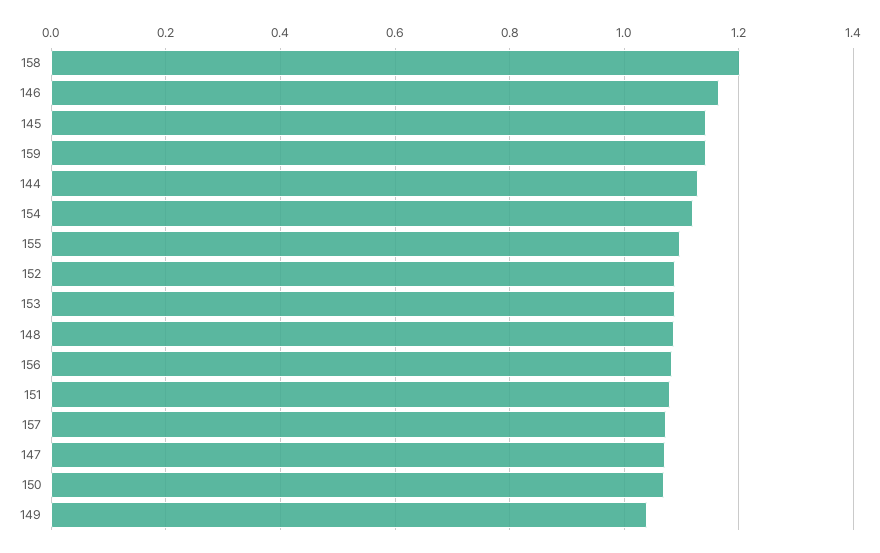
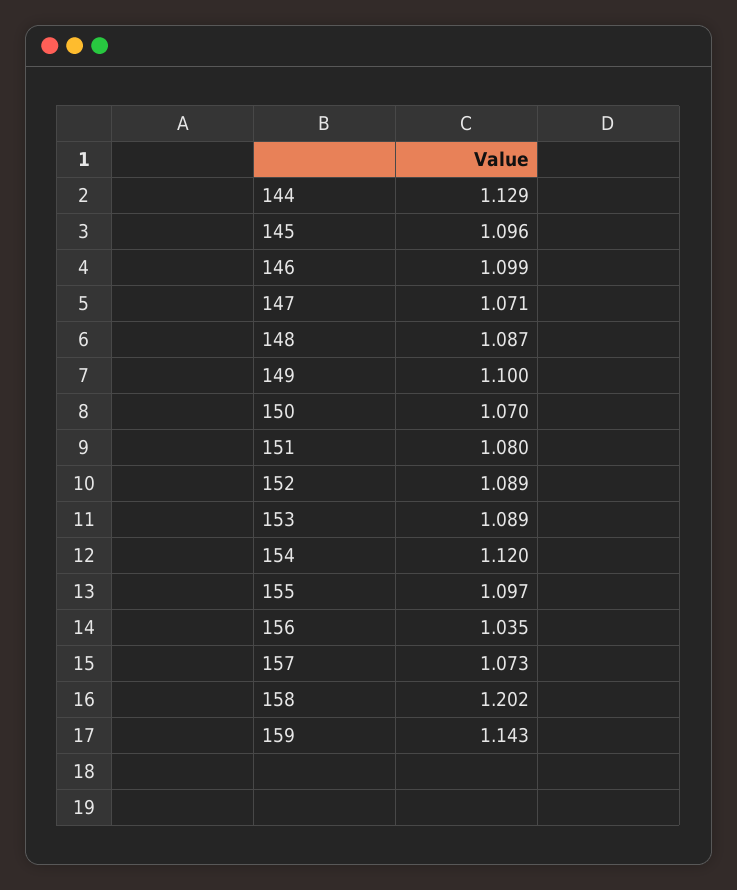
  {
    "158": 1.202,
-   "146": 1.16,
+   "146": 1.099,
-   "145": 1.14,
+   "145": 1.096,
    "159": 1.143,
    "144": 1.129,
    "154": 1.12,
    "155": 1.097,
    "152": 1.089,
    "153": 1.089,
    "148": 1.087,
-   "156": 1.08,
+   "156": 1.035,
    "151": 1.08,
    "157": 1.073,
    "147": 1.071,
    "150": 1.07,
-   "149": 1.04
+   "149": 1.1
  }

